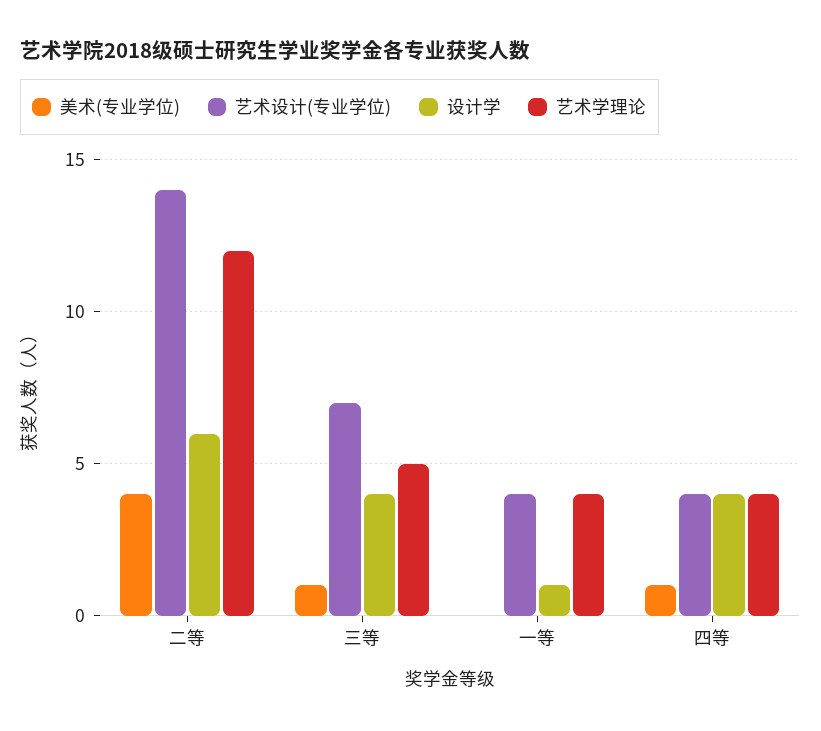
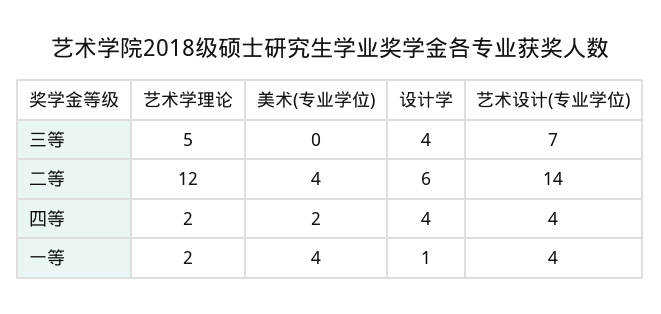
  {
    "美术(专业学位)": {
      "二等": 4,
-     "三等": 1,
+     "三等": 0,
-     "一等": 0,
+     "一等": 4,
-     "四等": 1
+     "四等": 2
    },
    "艺术设计(专业学位)": {
      "二等": 14,
      "三等": 7,
      "一等": 4,
      "四等": 4
    },
    "设计学": {
      "二等": 6,
      "三等": 4,
      "一等": 1,
      "四等": 4
    },
    "艺术学理论": {
      "二等": 12,
      "三等": 5,
-     "一等": 4,
+     "一等": 2,
-     "四等": 4
+     "四等": 2
    }
  }

